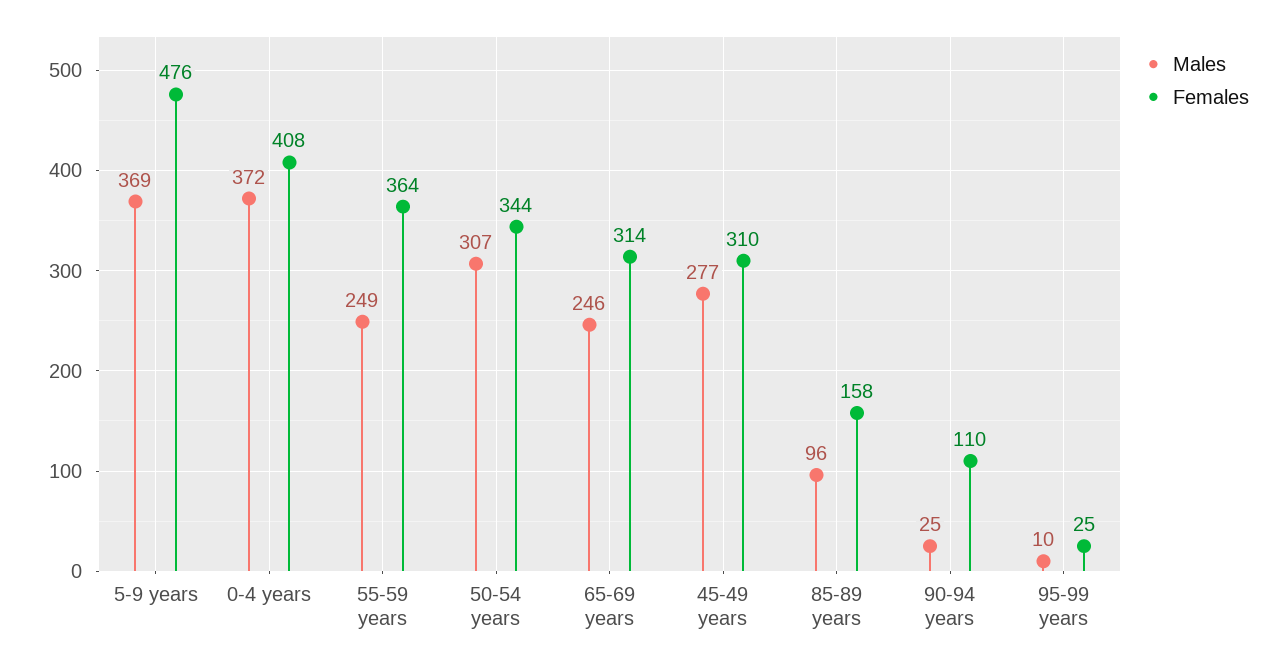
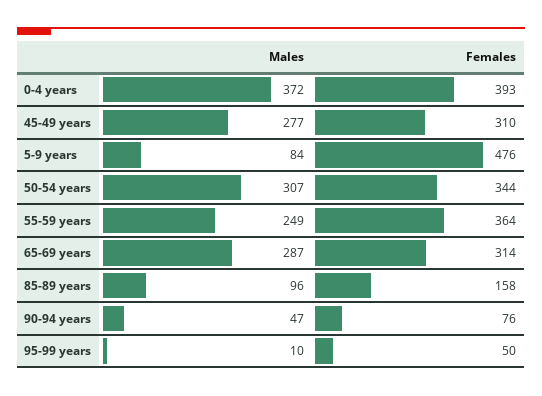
  {
    "Males": {
-     "5-9 years": 369,
+     "5-9 years": 84,
      "0-4 years": 372,
      "55-59 years": 249,
      "50-54 years": 307,
-     "65-69 years": 246,
+     "65-69 years": 287,
      "45-49 years": 277,
      "85-89 years": 96,
-     "90-94 years": 25,
+     "90-94 years": 47,
      "95-99 years": 10
    },
    "Females": {
      "5-9 years": 476,
-     "0-4 years": 408,
+     "0-4 years": 393,
      "55-59 years": 364,
      "50-54 years": 344,
      "65-69 years": 314,
      "45-49 years": 310,
      "85-89 years": 158,
-     "90-94 years": 110,
+     "90-94 years": 76,
-     "95-99 years": 25
+     "95-99 years": 50
    }
  }

